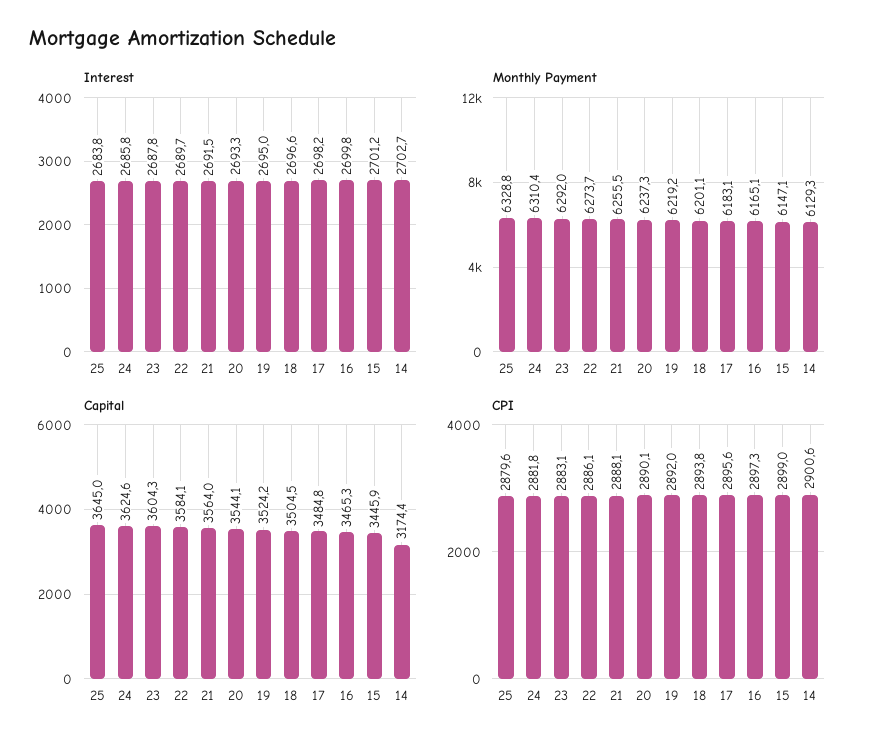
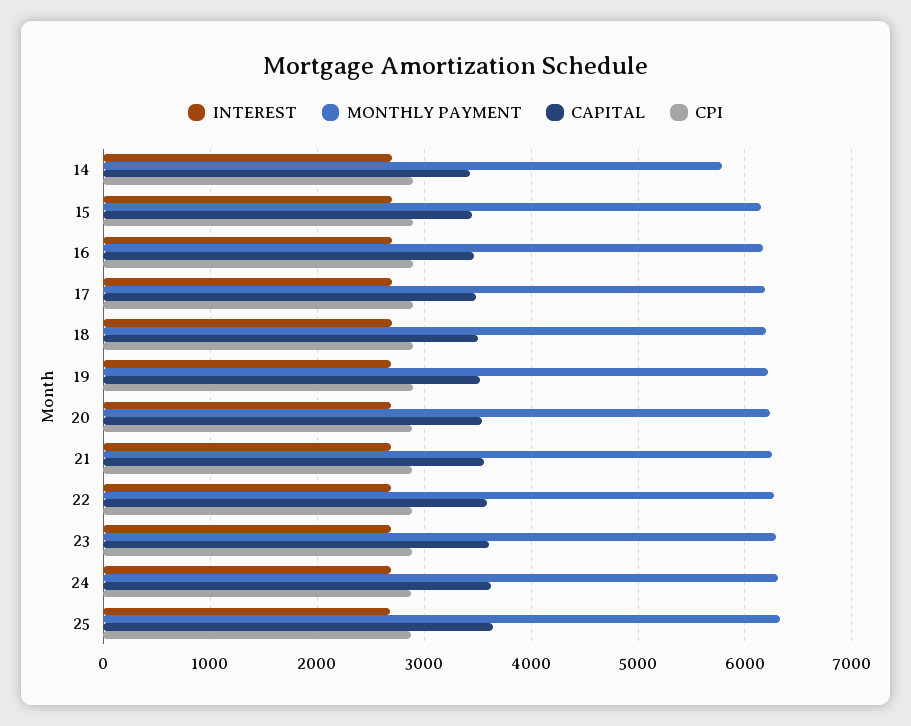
  {
    "Interest": {
      "25": 2683.8,
      "24": 2685.8,
      "23": 2687.8,
      "22": 2689.7,
      "21": 2691.5,
      "20": 2693.3,
      "19": 2695,
      "18": 2696.6,
      "17": 2698.2,
      "16": 2699.8,
      "15": 2701.2,
      "14": 2702.7
    },
    "Monthly Payment": {
      "25": 6328.8,
      "24": 6310.4,
      "23": 6292,
      "22": 6273.7,
      "21": 6255.5,
      "20": 6237.3,
      "19": 6219.2,
      "18": 6201.1,
      "17": 6183.1,
      "16": 6165.1,
      "15": 6147.1,
-     "14": 6129.3
+     "14": 5800
    },
    "Capital": {
      "25": 3645,
      "24": 3624.6,
      "23": 3604.3,
      "22": 3584.1,
      "21": 3564,
      "20": 3544.1,
      "19": 3524.2,
      "18": 3504.5,
      "17": 3484.8,
      "16": 3465.3,
      "15": 3445.9,
-     "14": 3174.4
+     "14": 3400
    },
    "CPI": {
      "25": 2879.6,
      "24": 2881.8,
      "23": 2883.1,
      "22": 2886.1,
      "21": 2888.1,
      "20": 2890.1,
      "19": 2892,
      "18": 2893.8,
      "17": 2895.6,
      "16": 2897.3,
      "15": 2899,
      "14": 2900.6
    }
  }

